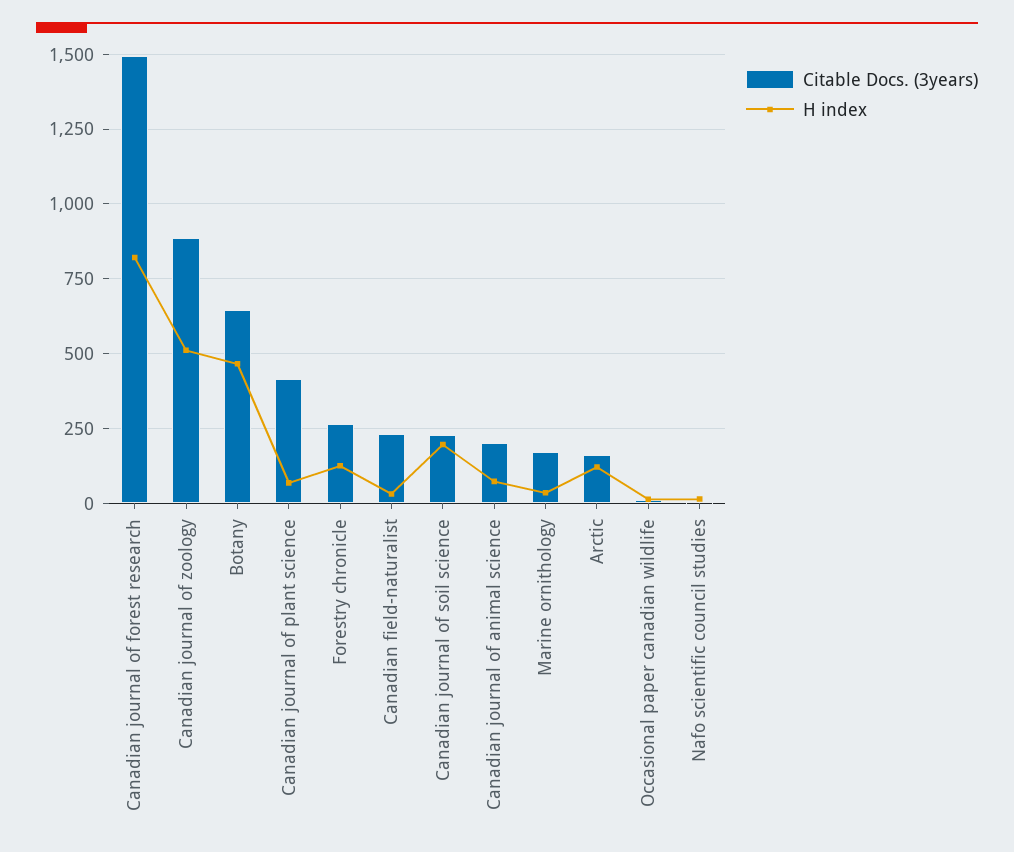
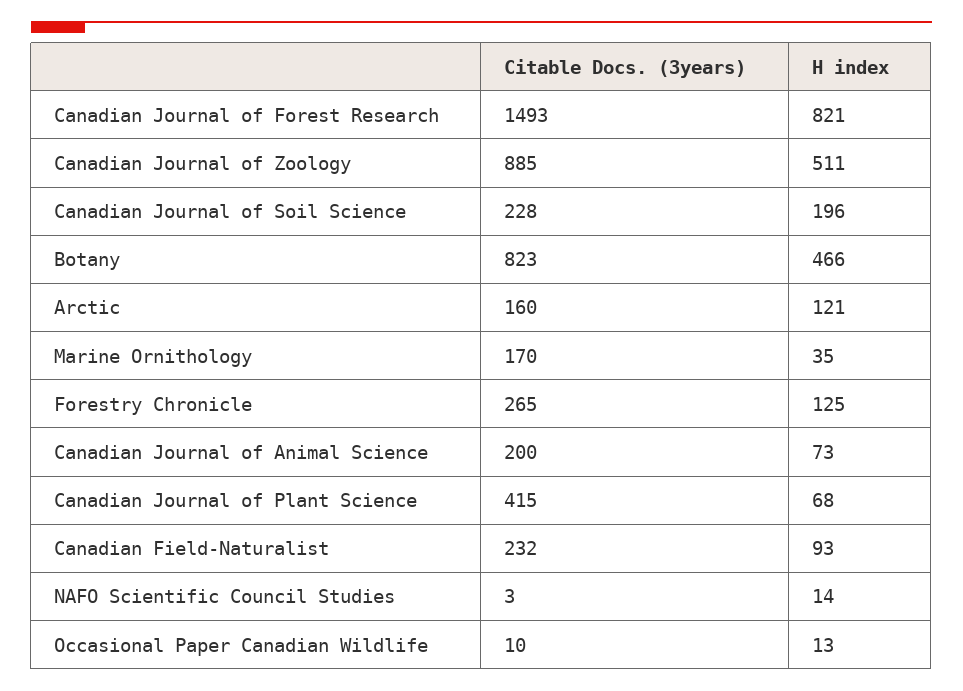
  {
    "Citable Docs. (3years)": {
      "Canadian journal of forest research": 1493,
      "Canadian journal of zoology": 885,
-     "Botany": 650,
+     "Botany": 823,
      "Canadian journal of plant science": 415,
      "Forestry chronicle": 265,
      "Canadian field-naturalist": 232,
      "Canadian journal of soil science": 228,
      "Canadian journal of animal science": 200,
      "Marine ornithology": 170,
      "Arctic": 160,
      "Occasional paper canadian wildlife": 10,
      "Nafo scientific council studies": 3
    },
    "H index": {
      "Canadian journal of forest research": 821,
      "Canadian journal of zoology": 511,
      "Botany": 466,
      "Canadian journal of plant science": 68,
      "Forestry chronicle": 125,
-     "Canadian field-naturalist": 25,
+     "Canadian field-naturalist": 93,
      "Canadian journal of soil science": 196,
      "Canadian journal of animal science": 73,
      "Marine ornithology": 35,
      "Arctic": 121,
      "Occasional paper canadian wildlife": 13,
      "Nafo scientific council studies": 14
    }
  }

